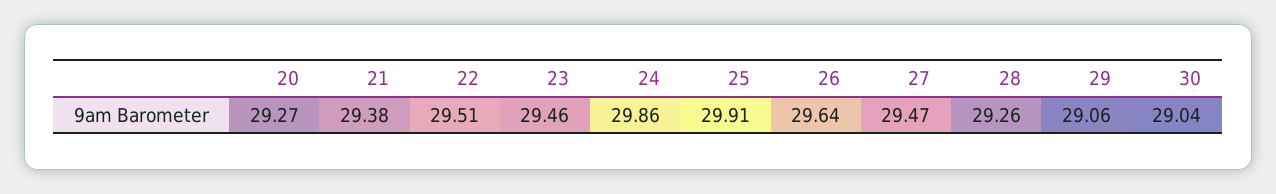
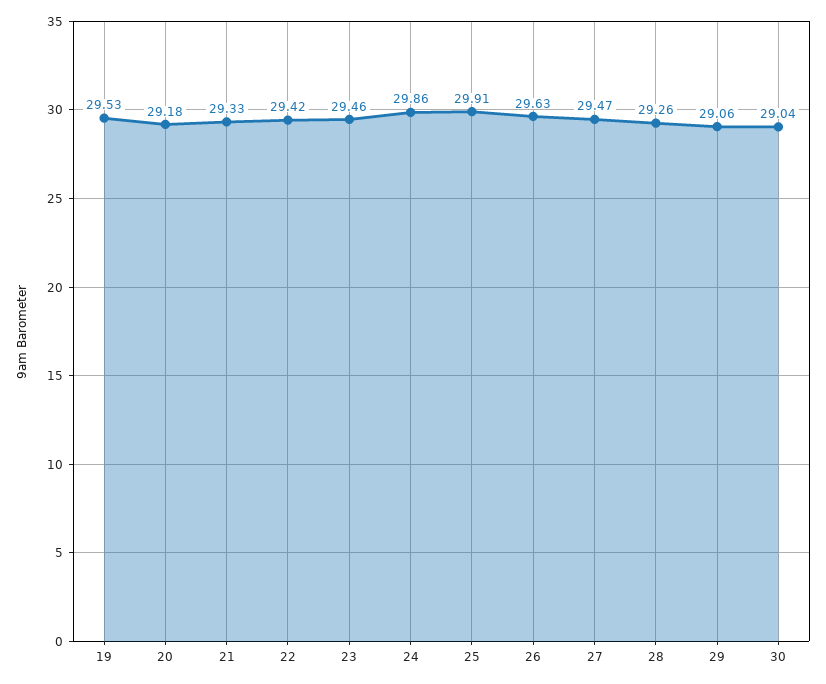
  {
-   "20": 29.27,
+   "20": 29.18,
-   "21": 29.38,
+   "21": 29.33,
-   "22": 29.51,
+   "22": 29.42,
    "23": 29.46,
    "24": 29.86,
    "25": 29.91,
-   "26": 29.64,
+   "26": 29.63,
    "27": 29.47,
    "28": 29.26,
    "29": 29.06,
-   "30": 29.04
+   "30": 29.04,
+   "19": 29.53
  }

